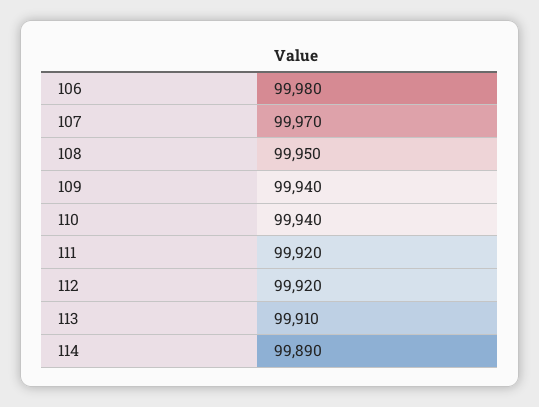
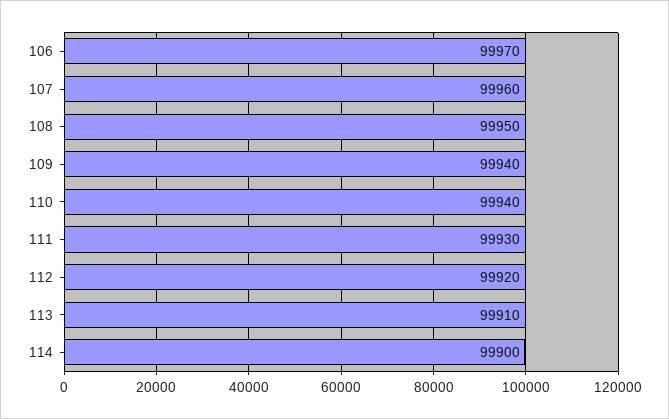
  {
-   "106": 99980,
+   "106": 99970,
-   "107": 99970,
+   "107": 99960,
    "108": 99950,
    "109": 99940,
    "110": 99940,
-   "111": 99920,
+   "111": 99930,
    "112": 99920,
    "113": 99910,
-   "114": 99890
+   "114": 99900
  }

